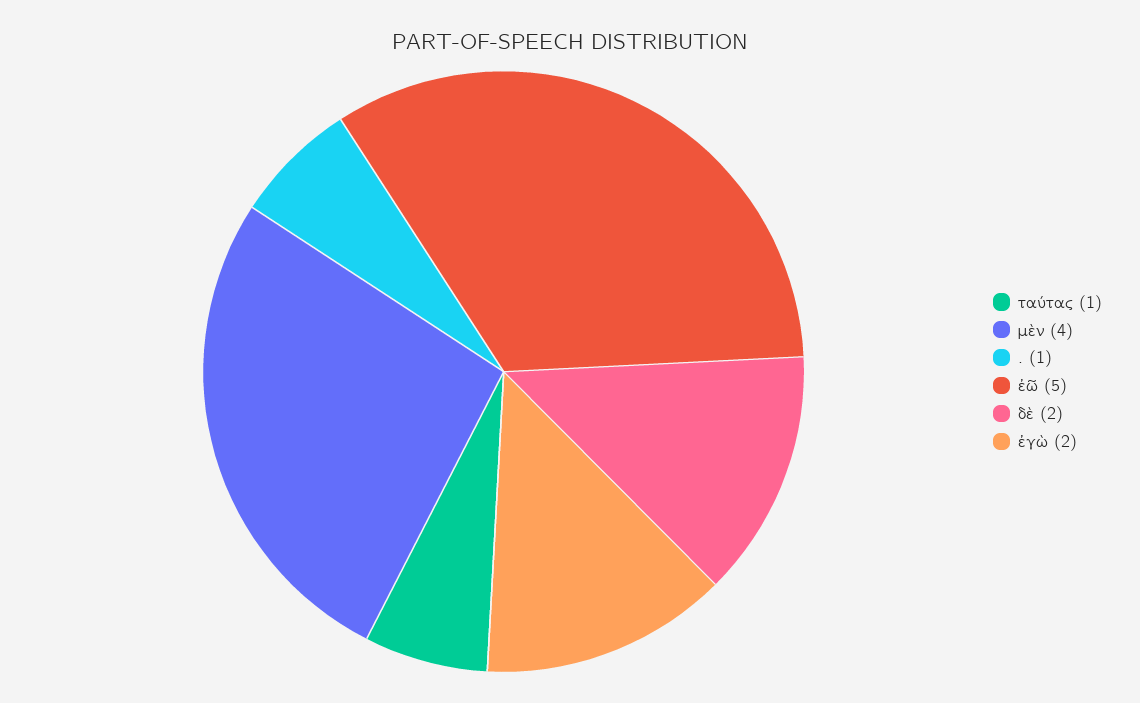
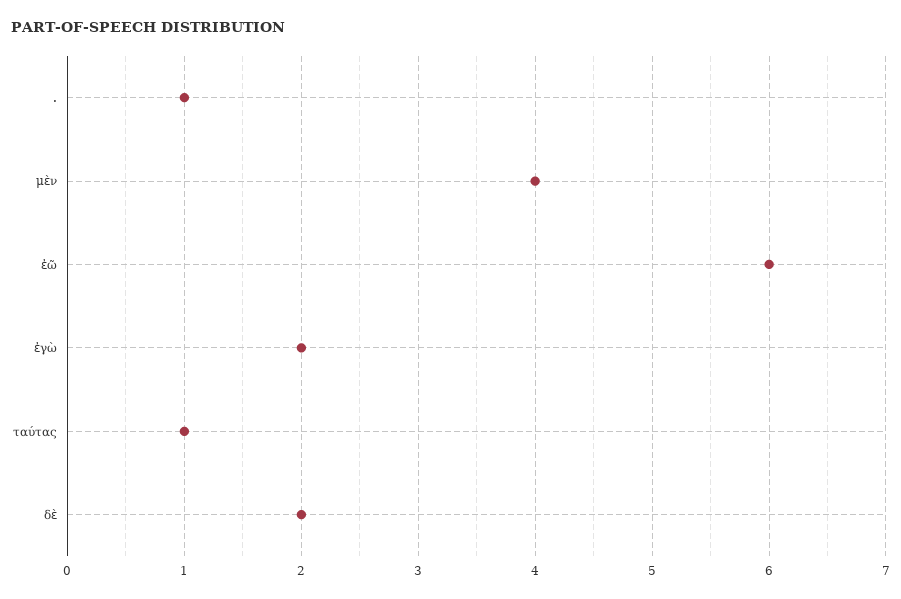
  {
    "ταύτας": 1,
    "μὲν": 4,
    ".": 1,
-   "ἐῶ": 5,
+   "ἐῶ": 6,
    "δὲ": 2,
    "ἐγὼ": 2
  }

